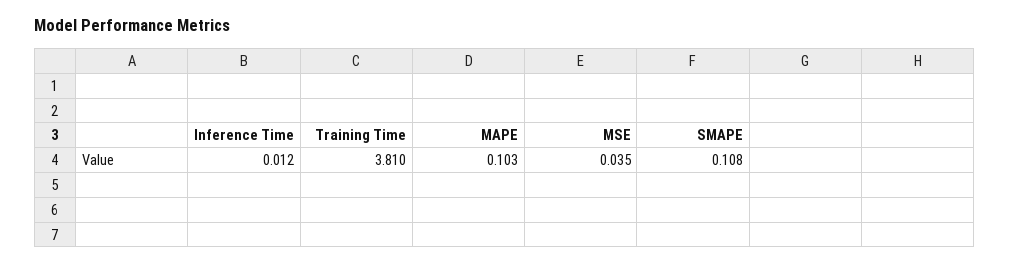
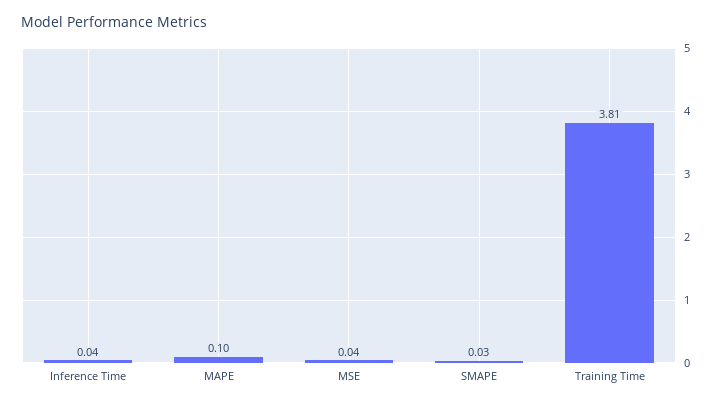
  {
-   "Inference Time": 0.012,
+   "Inference Time": 0.04,
    "Training Time": 3.81,
    "MAPE": 0.103,
    "MSE": 0.035,
-   "SMAPE": 0.108
+   "SMAPE": 0.03
  }

